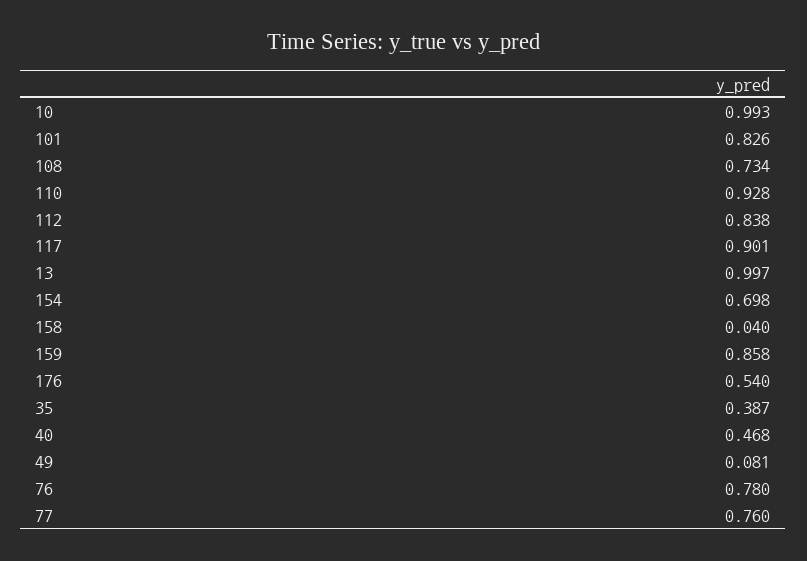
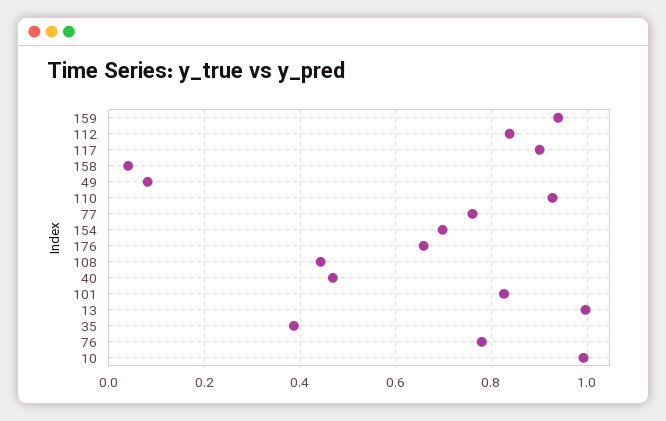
  {
    "10": 0.993,
    "101": 0.826,
-   "108": 0.734,
+   "108": 0.44,
    "110": 0.928,
    "112": 0.838,
    "117": 0.901,
    "13": 0.997,
    "154": 0.698,
    "158": 0.04,
-   "159": 0.858,
+   "159": 0.94,
-   "176": 0.54,
+   "176": 0.66,
    "35": 0.387,
    "40": 0.468,
    "49": 0.081,
    "76": 0.78,
    "77": 0.76
  }

